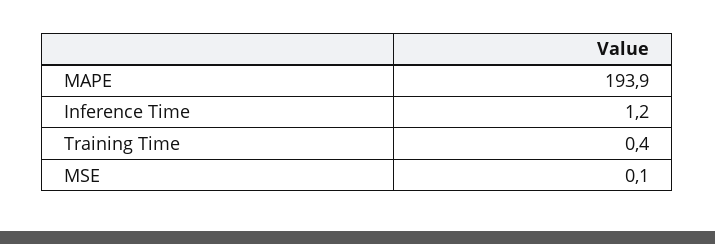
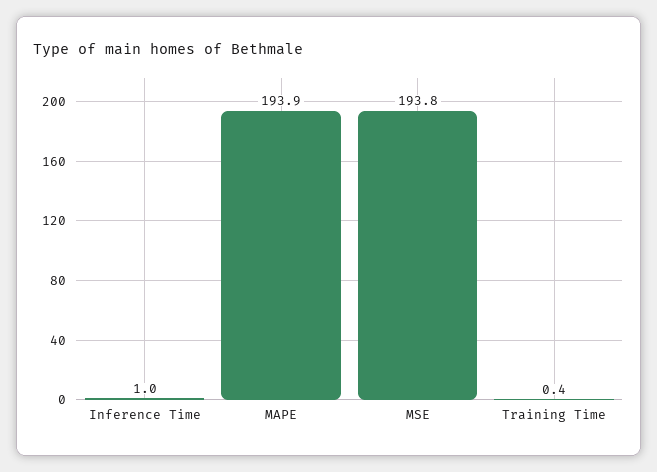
  {
    "MAPE": 193.9,
-   "Inference Time": 1.2,
+   "Inference Time": 1,
    "Training Time": 0.4,
-   "MSE": 0.1
+   "MSE": 193.8
  }

